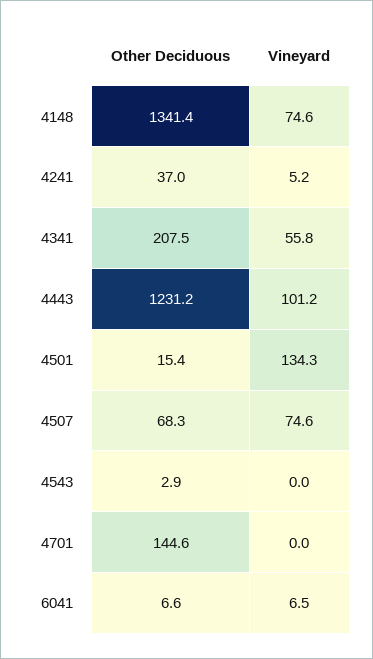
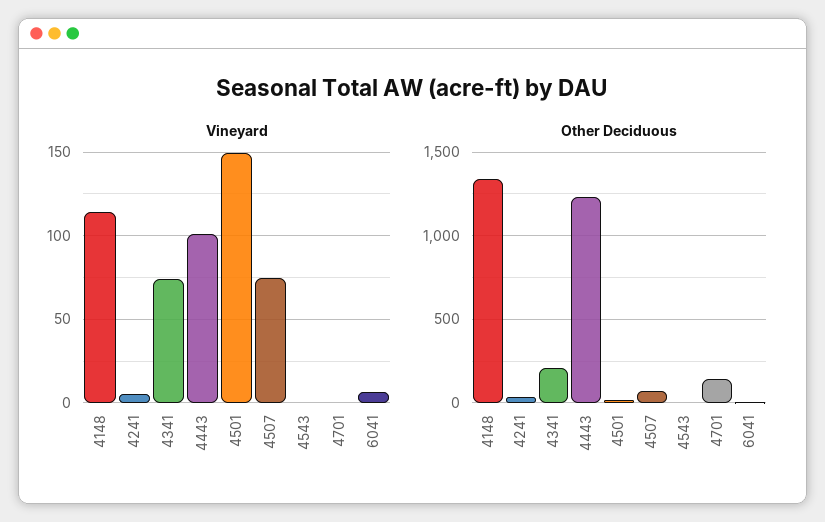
  {
    "Other Deciduous": {
      "4148": 1341.4,
      "4241": 37,
      "4341": 207.5,
      "4443": 1231.2,
      "4501": 15.4,
      "4507": 68.3,
      "4543": 2.9,
      "4701": 144.6,
      "6041": 6.6
    },
    "Vineyard": {
-     "4148": 74.6,
+     "4148": 115,
      "4241": 5.2,
-     "4341": 55.8,
+     "4341": 75,
      "4443": 101.2,
-     "4501": 134.3,
+     "4501": 150,
      "4507": 74.6,
      "4543": 0,
      "4701": 0,
      "6041": 6.5
    }
  }

